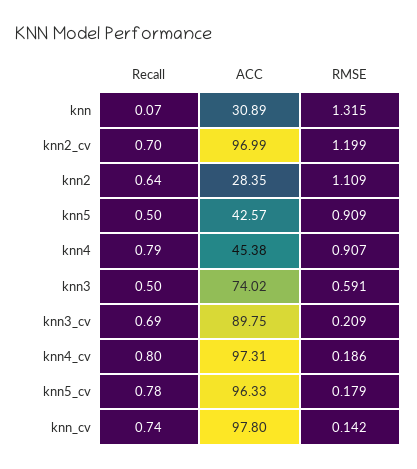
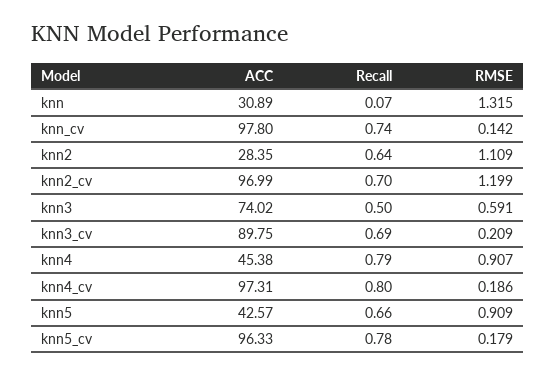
  {
    "Recall": {
      "knn": 0.07,
      "knn2_cv": 0.7,
      "knn2": 0.64,
-     "knn5": 0.5,
+     "knn5": 0.66,
      "knn4": 0.79,
      "knn3": 0.5,
      "knn3_cv": 0.69,
      "knn4_cv": 0.8,
      "knn5_cv": 0.78,
      "knn_cv": 0.74
    },
    "ACC": {
      "knn": 30.89,
      "knn2_cv": 96.99,
      "knn2": 28.35,
      "knn5": 42.57,
      "knn4": 45.38,
      "knn3": 74.02,
      "knn3_cv": 89.75,
      "knn4_cv": 97.31,
      "knn5_cv": 96.33,
      "knn_cv": 97.8
    },
    "RMSE": {
      "knn": 1.315,
      "knn2_cv": 1.199,
      "knn2": 1.109,
      "knn5": 0.909,
      "knn4": 0.907,
      "knn3": 0.591,
      "knn3_cv": 0.209,
      "knn4_cv": 0.186,
      "knn5_cv": 0.179,
      "knn_cv": 0.142
    }
  }

